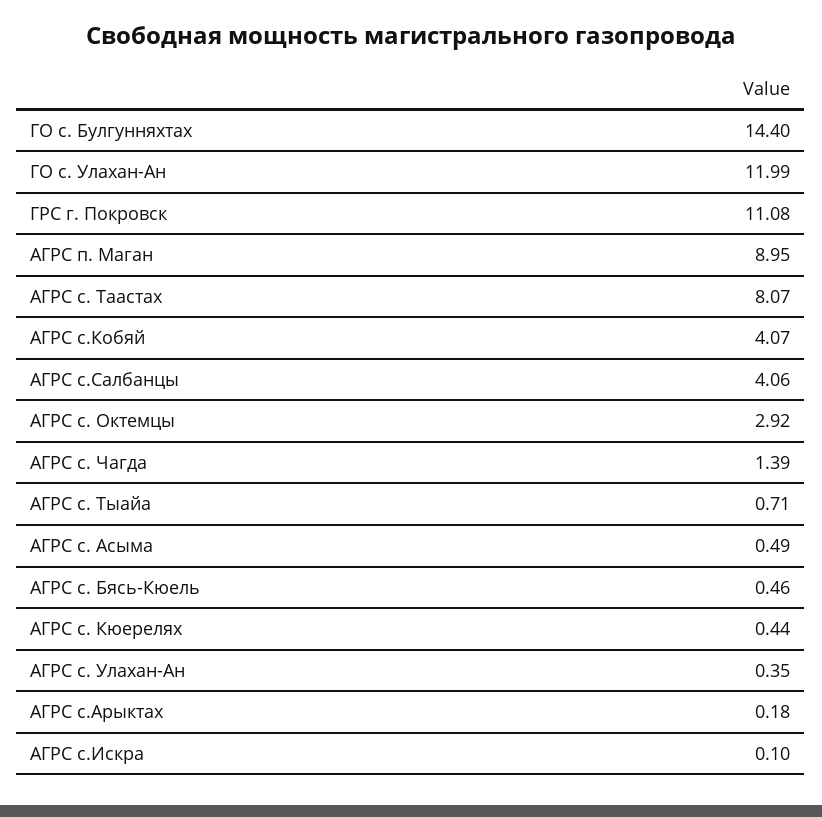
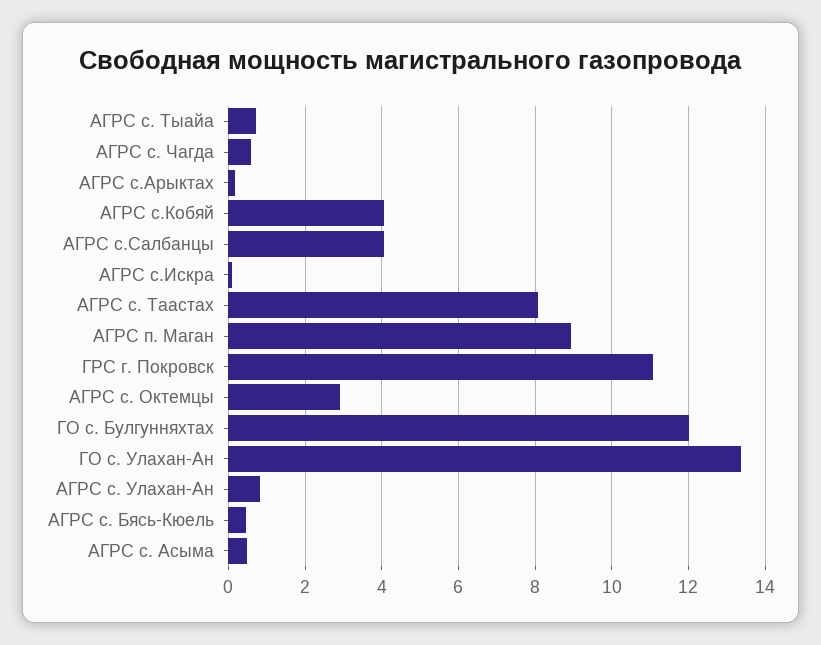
  {
-   "ГО с. Булгунняхтах": 14.4,
+   "ГО с. Булгунняхтах": 12,
-   "ГО с. Улахан-Ан": 11.99,
+   "ГО с. Улахан-Ан": 13.4,
    "ГРС г. Покровск": 11.08,
    "АГРС п. Маган": 8.95,
    "АГРС с. Таастах": 8.07,
    "АГРС с.Кобяй": 4.07,
    "АГРС с.Салбанцы": 4.06,
    "АГРС с. Октемцы": 2.92,
-   "АГРС с. Чагда": 1.39,
+   "АГРС с. Чагда": 0.6,
    "АГРС с. Тыайа": 0.71,
    "АГРС с. Асыма": 0.49,
    "АГРС с. Бясь-Кюель": 0.46,
-   "АГРС с. Кюерелях": 0.44,
-   "АГРС с. Улахан-Ан": 0.35,
+   "АГРС с. Улахан-Ан": 0.8,
    "АГРС с.Арыктах": 0.18,
    "АГРС с.Искра": 0.1
  }

